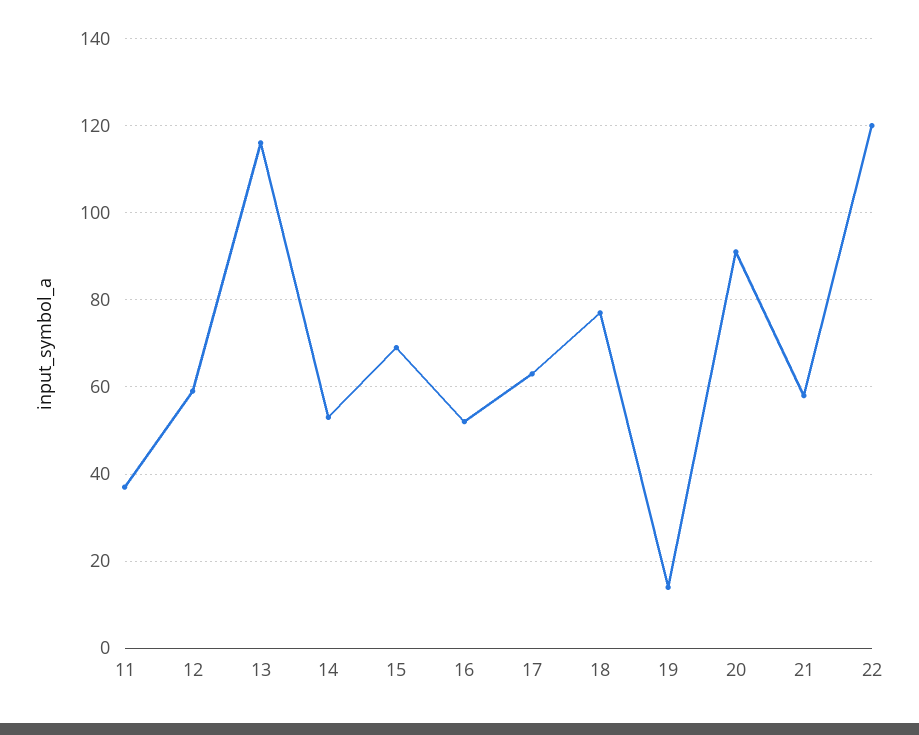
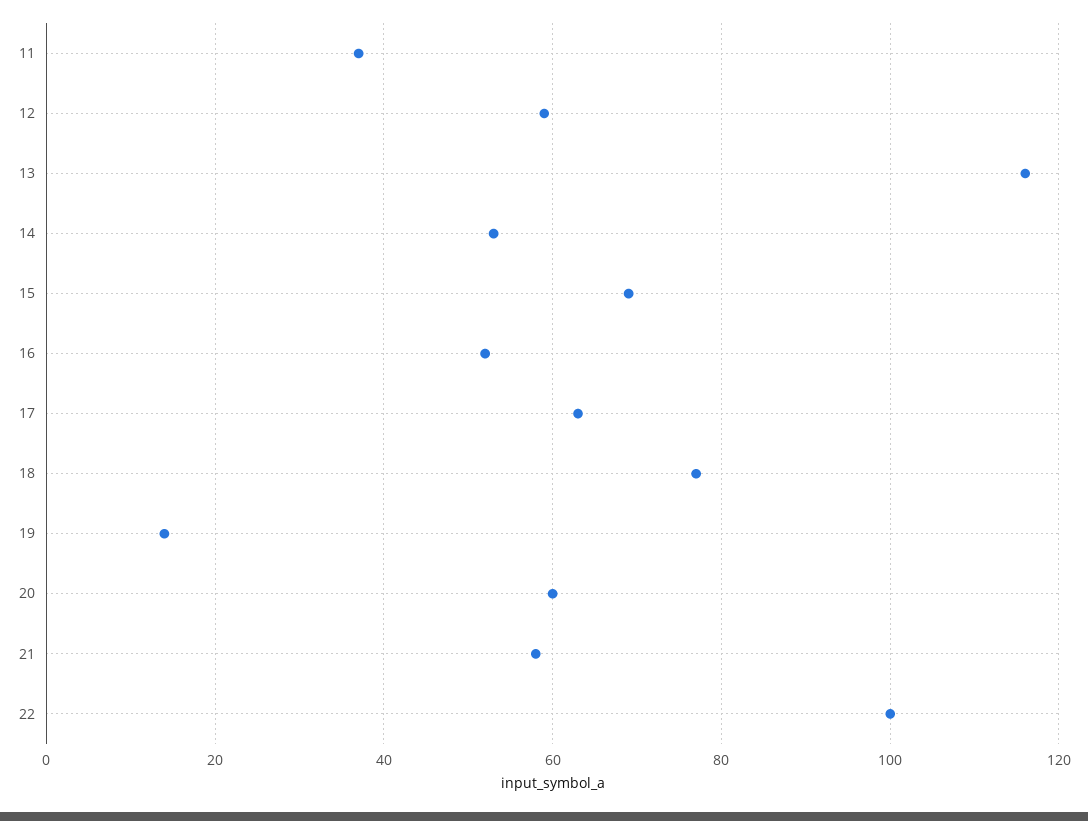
  {
    "11": 35,
    "12": 60,
    "13": 115,
    "14": 55,
    "15": 70,
    "16": 50,
    "17": 65,
    "18": 75,
    "19": 15,
-   "20": 90,
+   "20": 60,
    "21": 60,
-   "22": 120
+   "22": 100
  }

